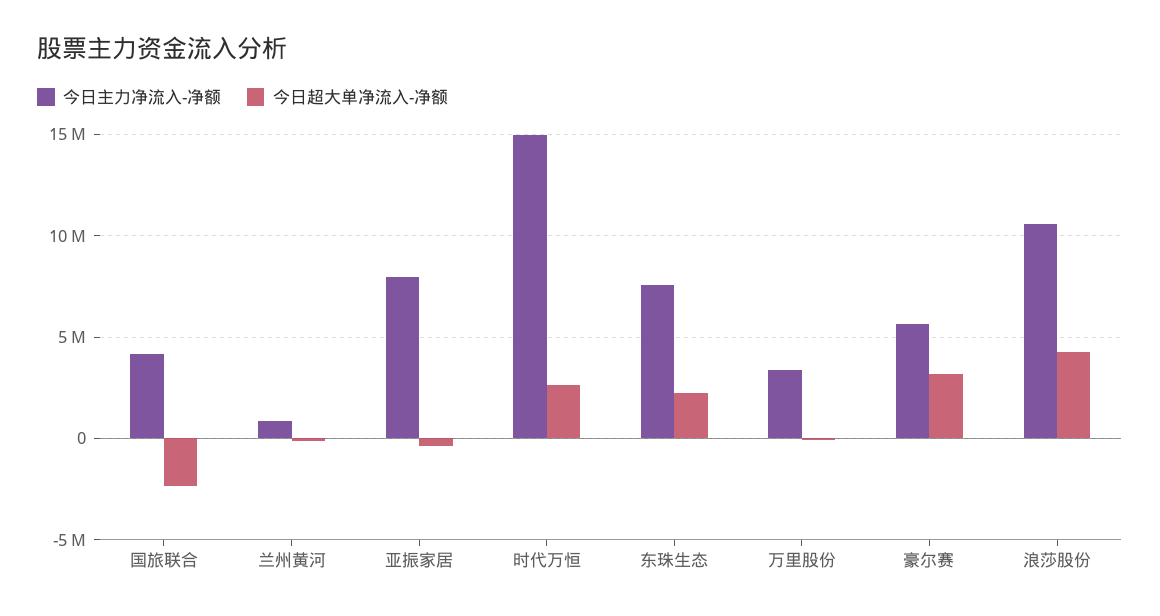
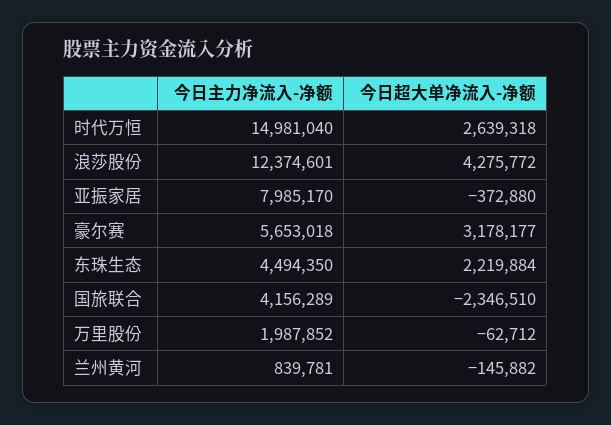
  {
    "今日主力净流入-净额": {
      "国旅联合": 4156289,
      "兰州黄河": 839781,
      "亚振家居": 7985170,
      "时代万恒": 14981040,
-     "东珠生态": 7500000,
+     "东珠生态": 4494350,
-     "万里股份": 3500000,
+     "万里股份": 1987852,
      "豪尔赛": 5653018,
-     "浪莎股份": 10500000
+     "浪莎股份": 12374601
    },
    "今日超大单净流入-净额": {
      "国旅联合": -2346510,
      "兰州黄河": -145882,
      "亚振家居": -372880,
      "时代万恒": 2639318,
      "东珠生态": 2219884,
      "万里股份": -62712,
      "豪尔赛": 3178177,
      "浪莎股份": 4275772
    }
  }

